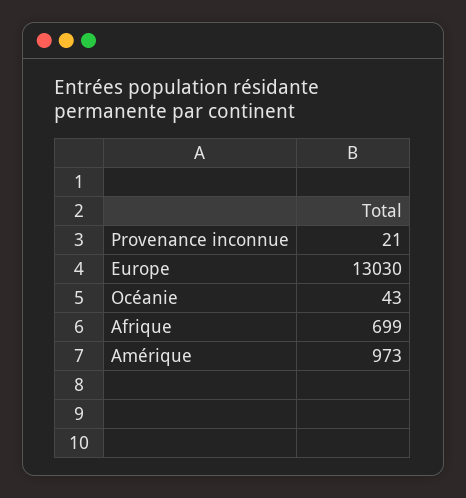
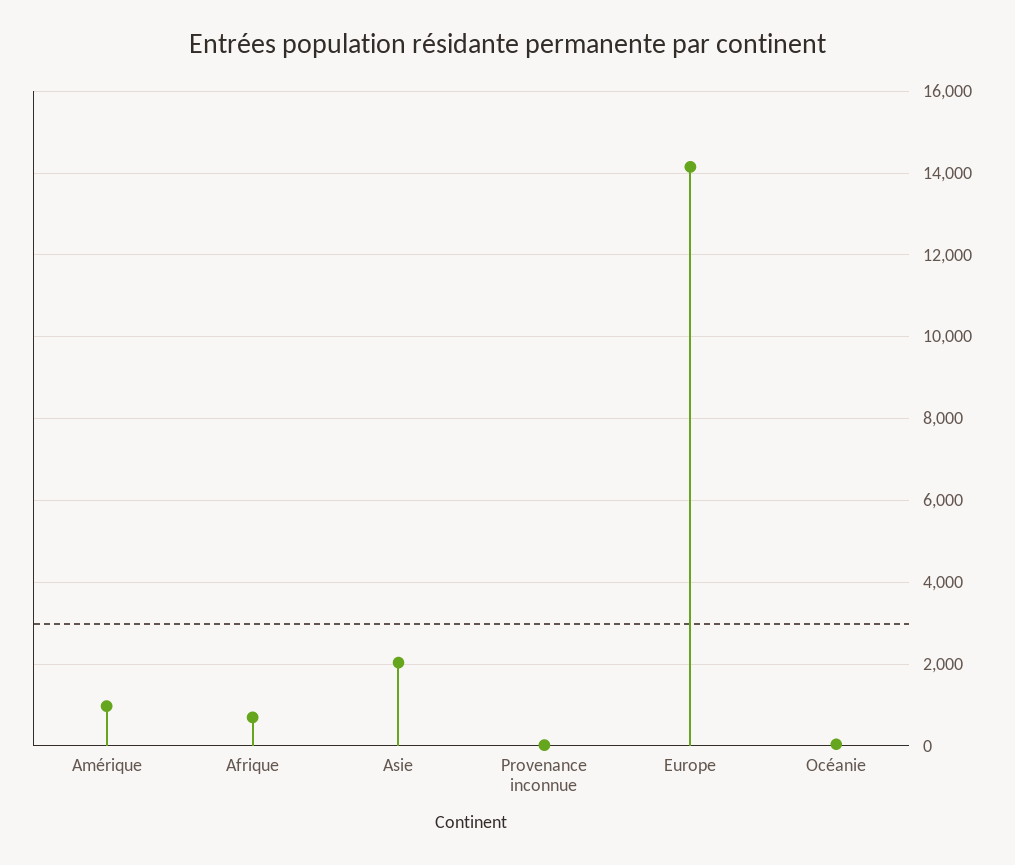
  {
    "Provenance inconnue": 21,
-   "Europe": 13030,
+   "Europe": 14200,
    "Océanie": 43,
    "Afrique": 699,
-   "Amérique": 973
+   "Amérique": 973,
+   "Asie": 2000
  }

